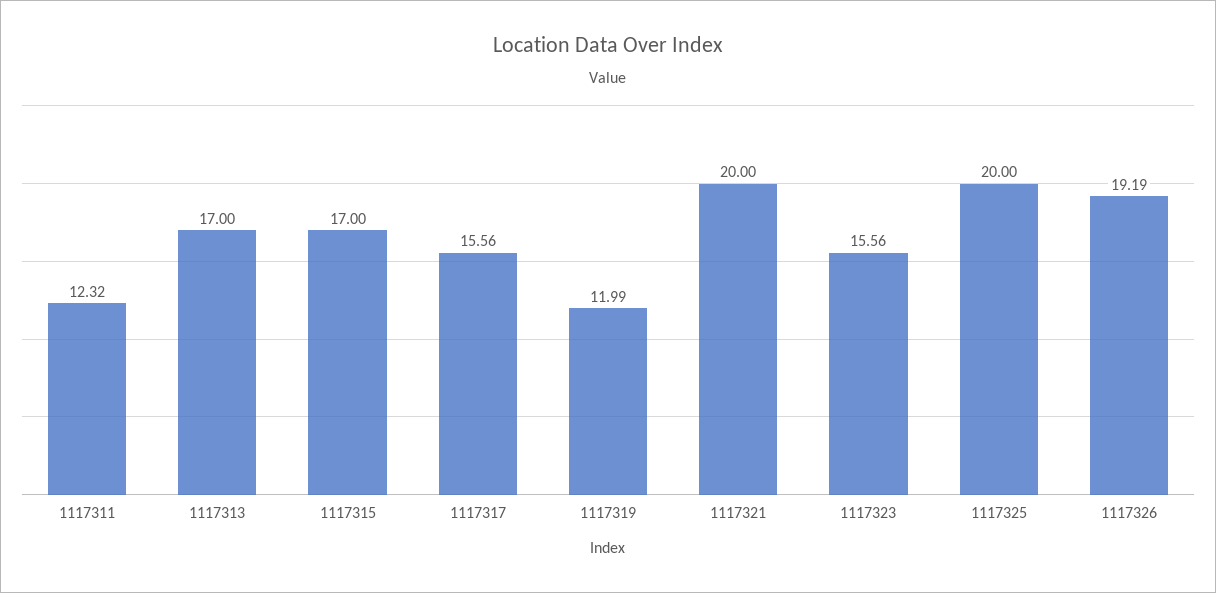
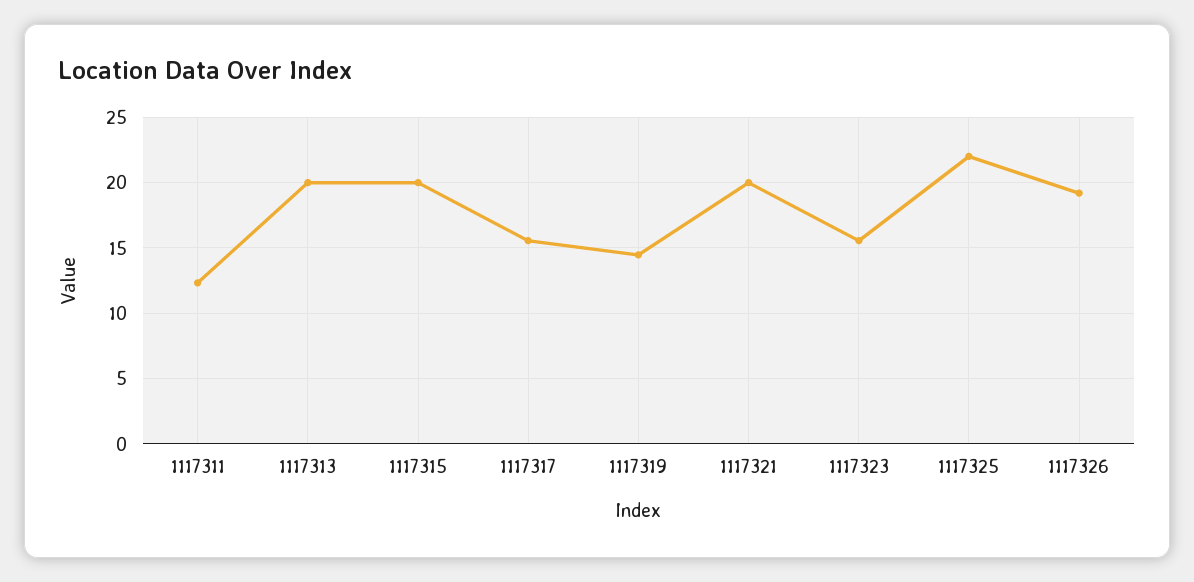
  {
    "1117311": 12.32,
-   "1117313": 17,
+   "1117313": 20,
-   "1117315": 17,
+   "1117315": 20,
    "1117317": 15.56,
-   "1117319": 11.99,
+   "1117319": 14.5,
    "1117321": 20,
    "1117323": 15.56,
-   "1117325": 20,
+   "1117325": 22,
    "1117326": 19.19
  }

